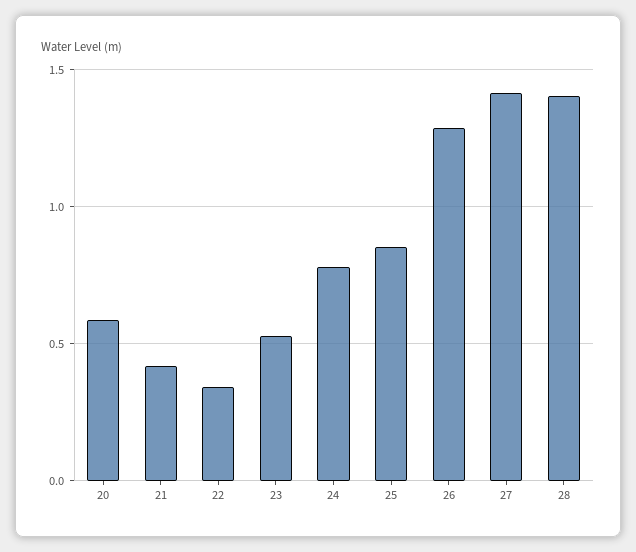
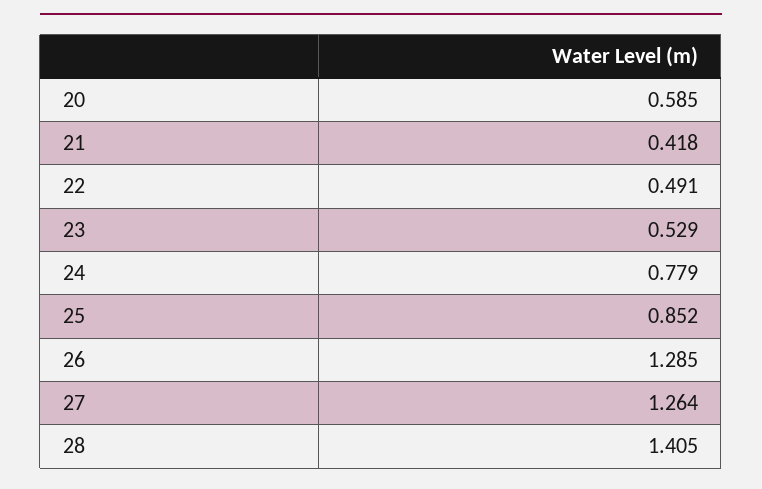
  {
    "20": 0.585,
    "21": 0.418,
-   "22": 0.35,
+   "22": 0.491,
    "23": 0.529,
    "24": 0.779,
    "25": 0.852,
    "26": 1.285,
-   "27": 1.4,
+   "27": 1.264,
    "28": 1.405
  }

